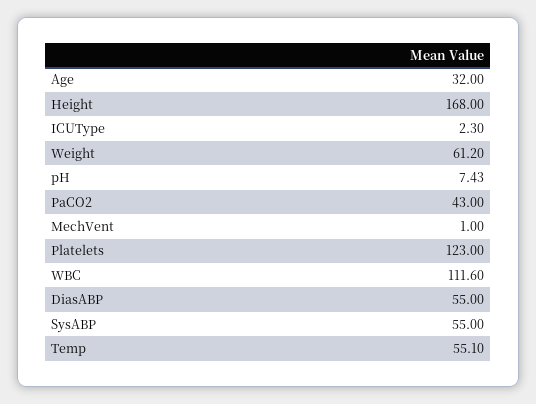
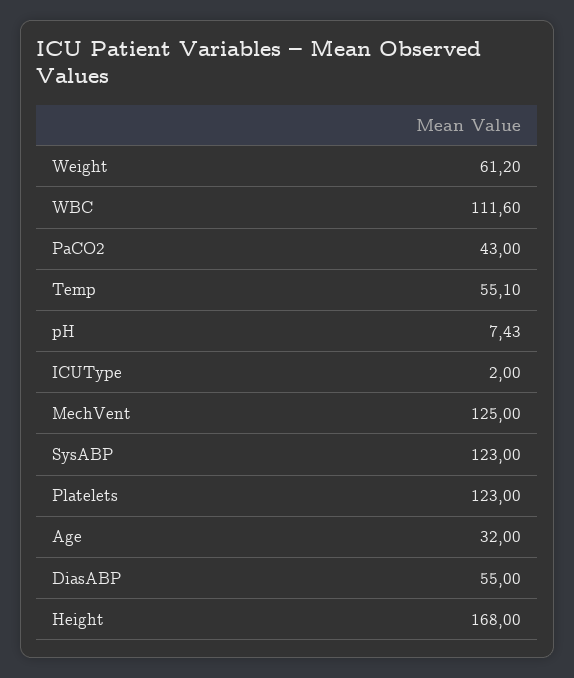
  {
    "Age": 32,
    "Height": 168,
-   "ICUType": 2.3,
+   "ICUType": 2,
    "Weight": 61.2,
    "pH": 7.43,
    "PaCO2": 43,
-   "MechVent": 1,
+   "MechVent": 125,
    "Platelets": 123,
    "WBC": 111.6,
    "DiasABP": 55,
-   "SysABP": 55,
+   "SysABP": 123,
    "Temp": 55.1
  }

